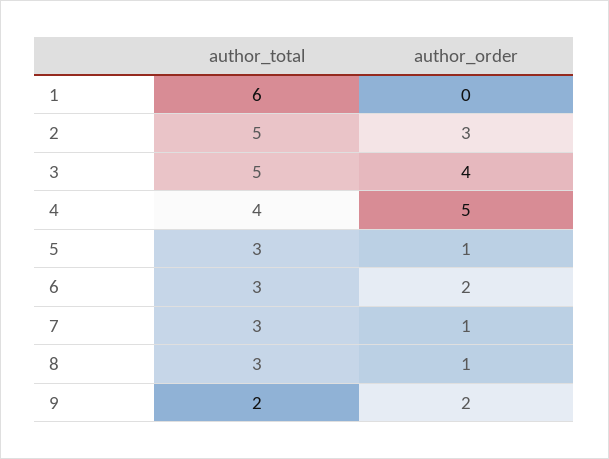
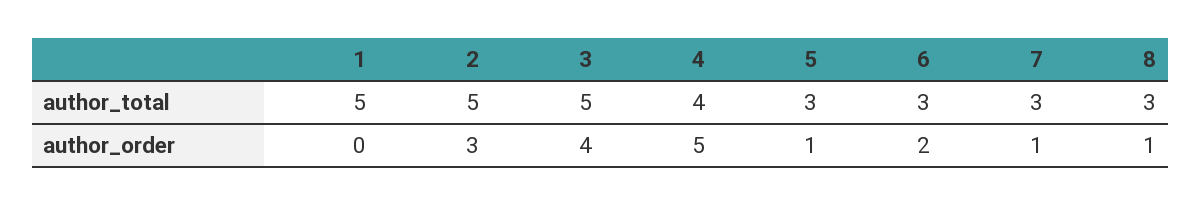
  {
    "author_total": {
-     "1": 6,
+     "1": 5,
      "2": 5,
      "3": 5,
      "4": 4,
      "5": 3,
      "6": 3,
      "7": 3,
-     "8": 3,
+     "8": 3
-     "9": 2
    },
    "author_order": {
      "1": 0,
      "2": 3,
      "3": 4,
      "4": 5,
      "5": 1,
      "6": 2,
      "7": 1,
-     "8": 1,
+     "8": 1
-     "9": 2
    }
  }

